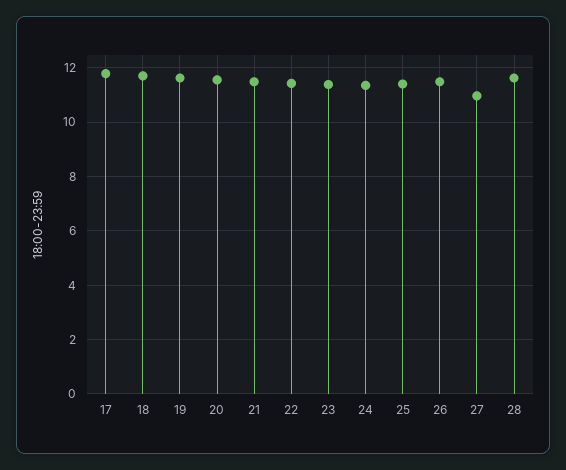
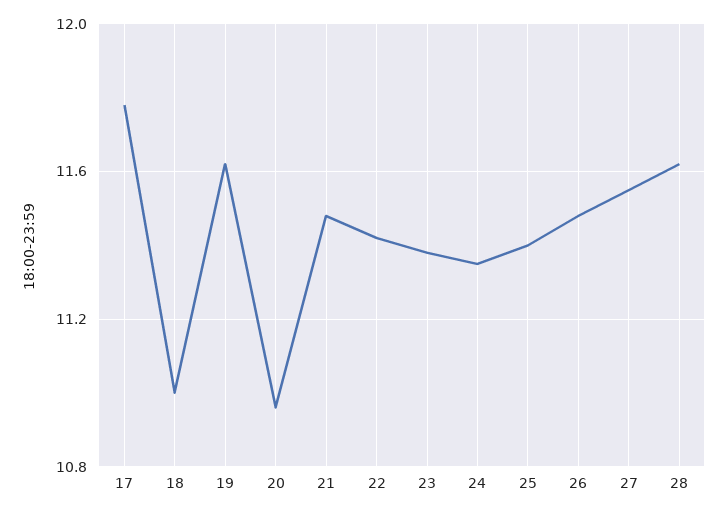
  {
    "17": 11.8,
-   "18": 11.75,
+   "18": 11,
    "19": 11.6,
-   "20": 11.5,
+   "20": 10.95,
    "21": 11.5,
    "22": 11.4,
    "23": 11.4,
    "24": 11.35,
    "25": 11.4,
    "26": 11.5,
-   "27": 11,
+   "27": 11.55,
    "28": 11.6
  }

